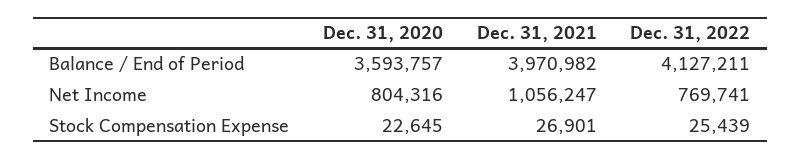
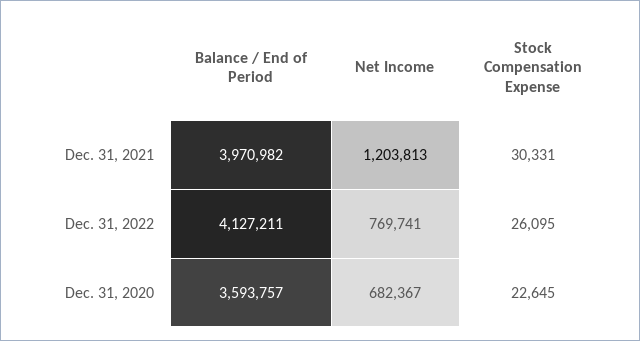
  {
    "Dec. 31, 2020": {
      "Balance / End of Period": 3593757,
-     "Net Income": 804316,
+     "Net Income": 682367,
      "Stock Compensation Expense": 22645
    },
    "Dec. 31, 2021": {
      "Balance / End of Period": 3970982,
-     "Net Income": 1056247,
+     "Net Income": 1203813,
-     "Stock Compensation Expense": 26901
+     "Stock Compensation Expense": 30331
    },
    "Dec. 31, 2022": {
      "Balance / End of Period": 4127211,
      "Net Income": 769741,
-     "Stock Compensation Expense": 25439
+     "Stock Compensation Expense": 26095
    }
  }

